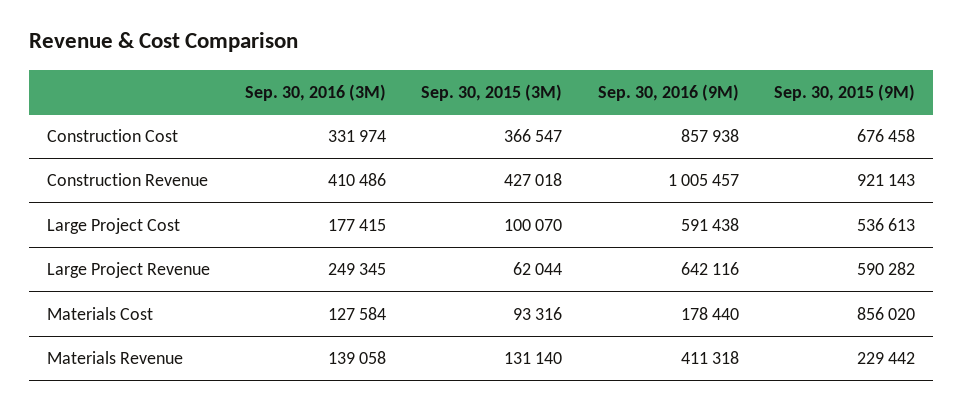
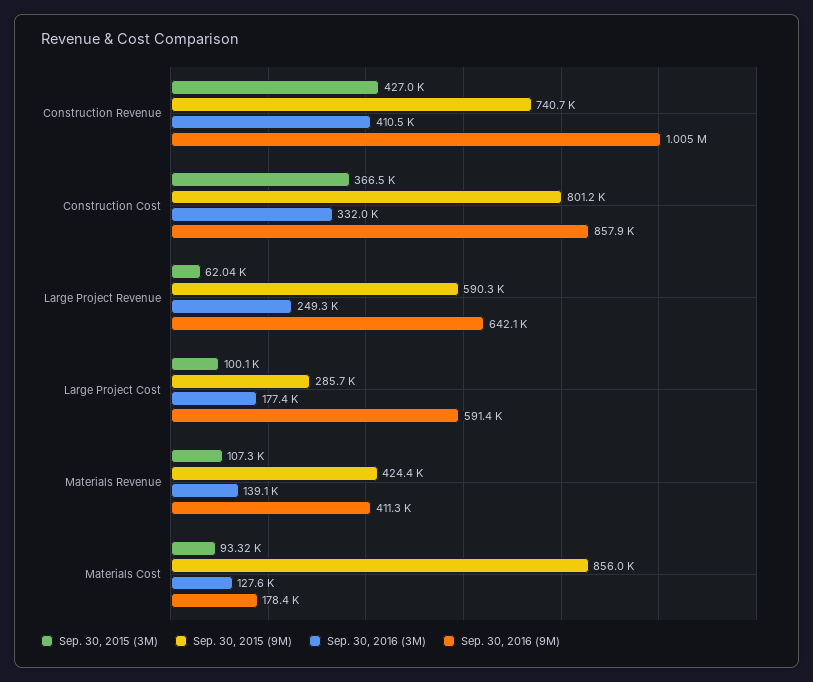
  {
    "Sep. 30, 2016 (3M)": {
      "Construction Cost": 331974,
      "Construction Revenue": 410486,
      "Large Project Cost": 177415,
      "Large Project Revenue": 249345,
      "Materials Cost": 127584,
      "Materials Revenue": 139058
    },
    "Sep. 30, 2015 (3M)": {
      "Construction Cost": 366547,
      "Construction Revenue": 427018,
      "Large Project Cost": 100070,
      "Large Project Revenue": 62044,
      "Materials Cost": 93316,
-     "Materials Revenue": 131140
+     "Materials Revenue": 107300
    },
    "Sep. 30, 2016 (9M)": {
      "Construction Cost": 857938,
      "Construction Revenue": 1005457,
      "Large Project Cost": 591438,
      "Large Project Revenue": 642116,
      "Materials Cost": 178440,
      "Materials Revenue": 411318
    },
    "Sep. 30, 2015 (9M)": {
-     "Construction Cost": 676458,
+     "Construction Cost": 801200,
-     "Construction Revenue": 921143,
+     "Construction Revenue": 740700,
-     "Large Project Cost": 536613,
+     "Large Project Cost": 285700,
      "Large Project Revenue": 590282,
      "Materials Cost": 856020,
-     "Materials Revenue": 229442
+     "Materials Revenue": 424400
    }
  }

